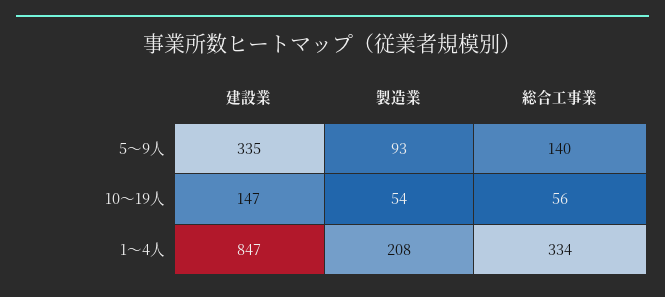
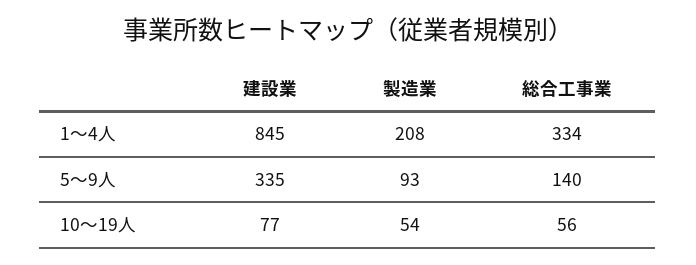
  {
    "建設業": {
      "5～9人": 335,
-     "10～19人": 147,
+     "10～19人": 77,
-     "1～4人": 847
+     "1～4人": 845
    },
    "製造業": {
      "5～9人": 93,
      "10～19人": 54,
      "1～4人": 208
    },
    "総合工事業": {
      "5～9人": 140,
      "10～19人": 56,
      "1～4人": 334
    }
  }

